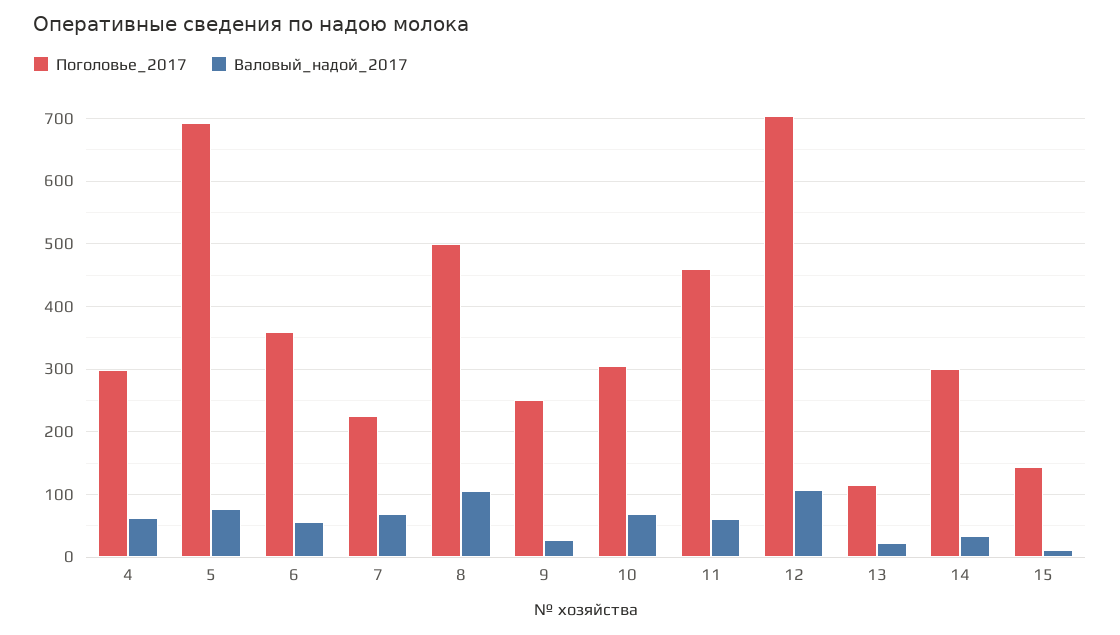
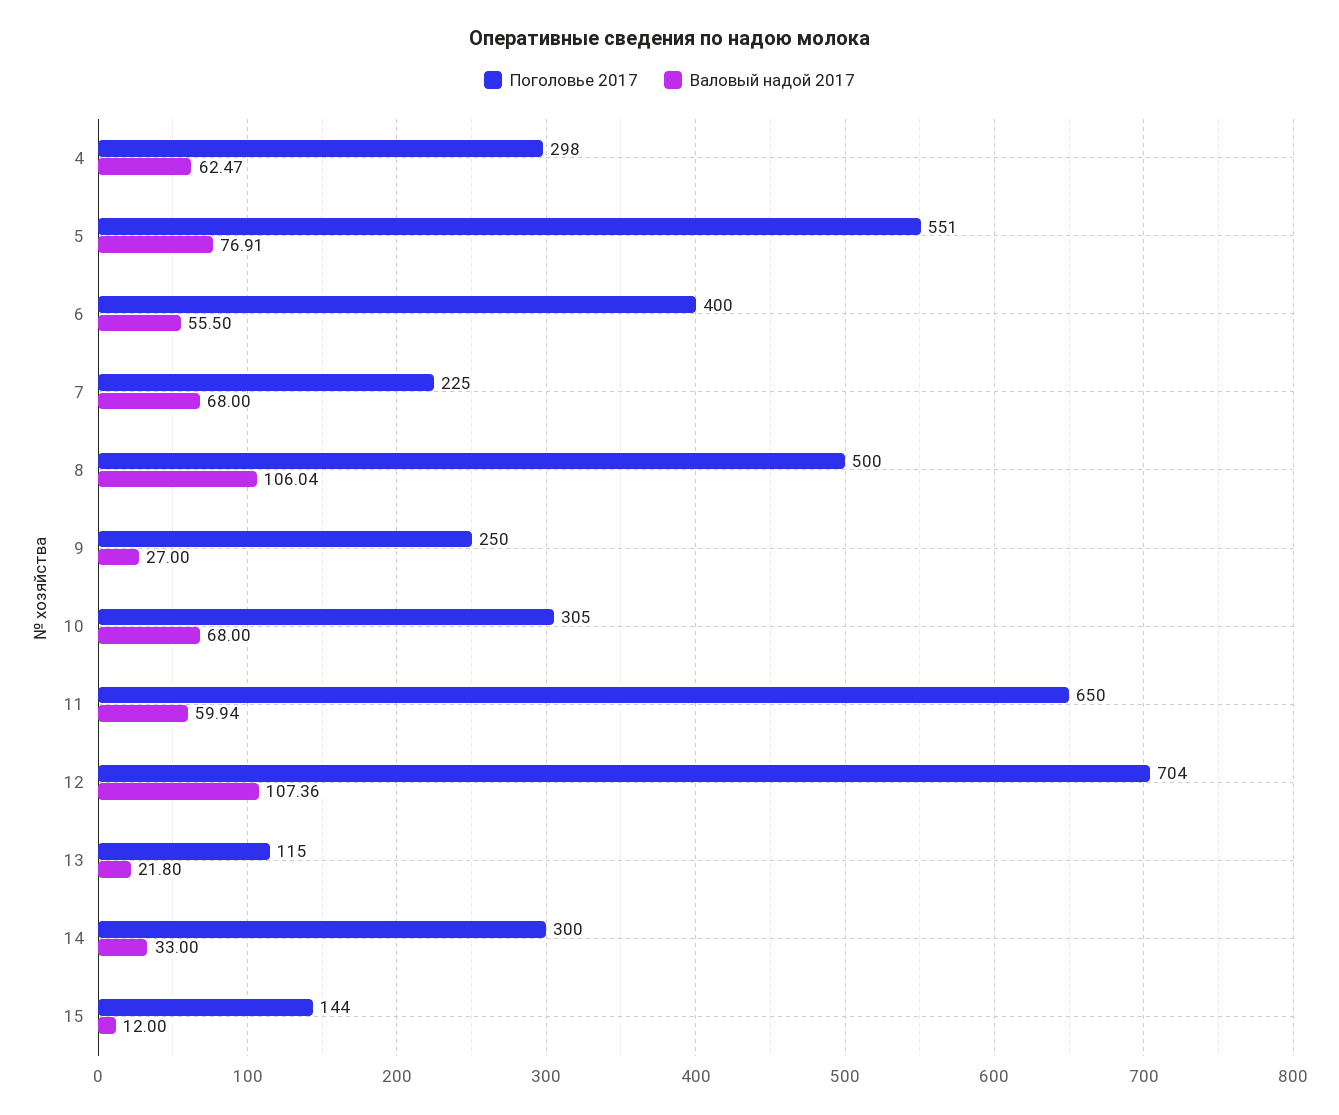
  {
    "Поголовье_2017": {
      "4": 298,
-     "5": 690,
+     "5": 551,
-     "6": 360,
+     "6": 400,
      "7": 225,
      "8": 500,
      "9": 250,
      "10": 305,
-     "11": 460,
+     "11": 650,
      "12": 704,
      "13": 115,
      "14": 300,
      "15": 144
    },
    "Валовый_надой_2017": {
      "4": 62.47,
      "5": 76.91,
      "6": 55.5,
      "7": 68,
      "8": 106.04,
      "9": 27,
      "10": 68,
      "11": 59.94,
      "12": 107.36,
      "13": 21.8,
      "14": 33,
      "15": 12
    }
  }

